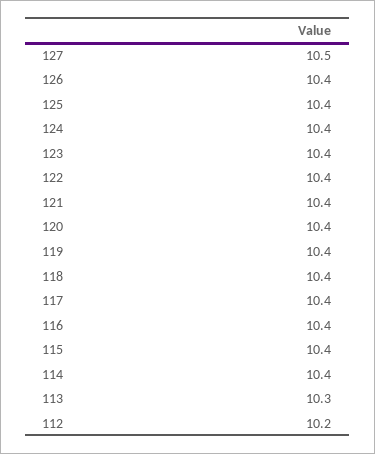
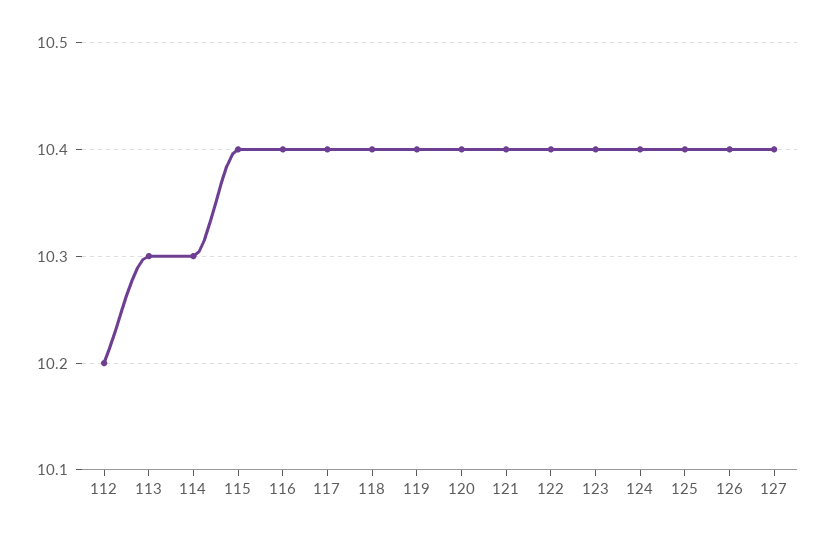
  {
-   "127": 10.5,
+   "127": 10.4,
    "126": 10.4,
    "125": 10.4,
    "124": 10.4,
    "123": 10.4,
    "122": 10.4,
    "121": 10.4,
    "120": 10.4,
    "119": 10.4,
    "118": 10.4,
    "117": 10.4,
    "116": 10.4,
    "115": 10.4,
-   "114": 10.4,
+   "114": 10.3,
    "113": 10.3,
    "112": 10.2
  }

